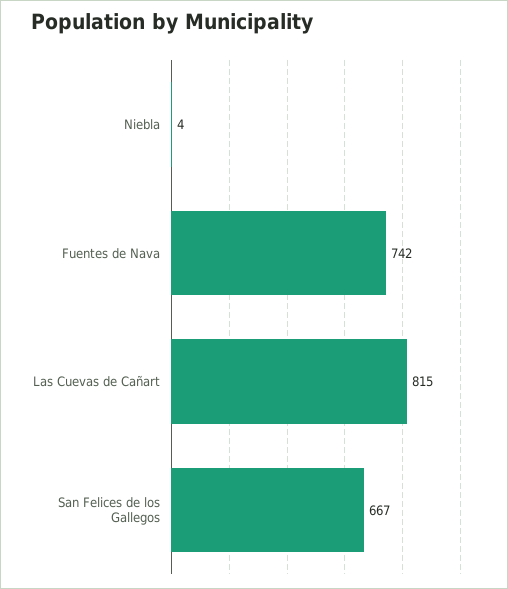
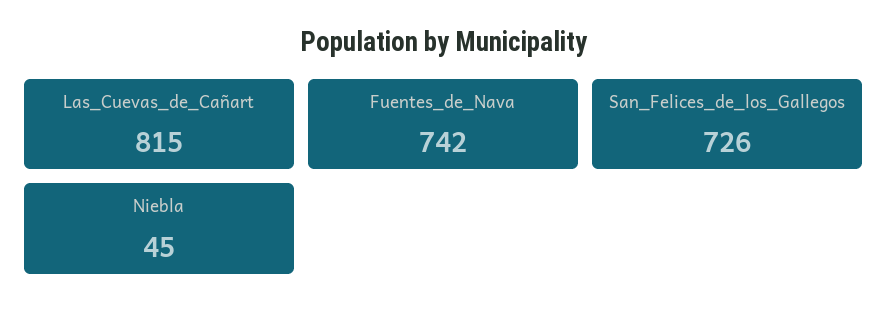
  {
-   "Niebla": 4,
+   "Niebla": 45,
    "Fuentes de Nava": 742,
    "Las Cuevas de Cañart": 815,
-   "San Felices de los Gallegos": 667
+   "San Felices de los Gallegos": 726
  }

